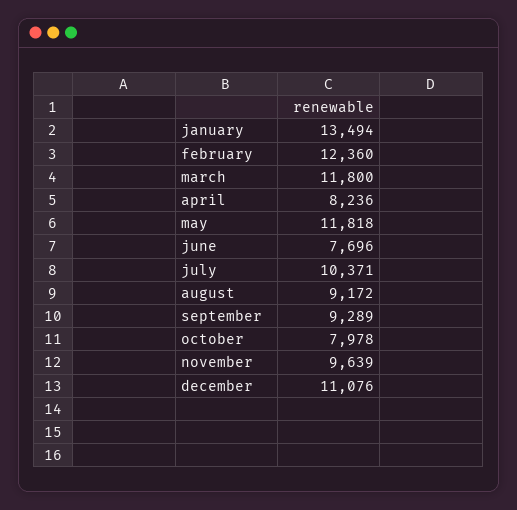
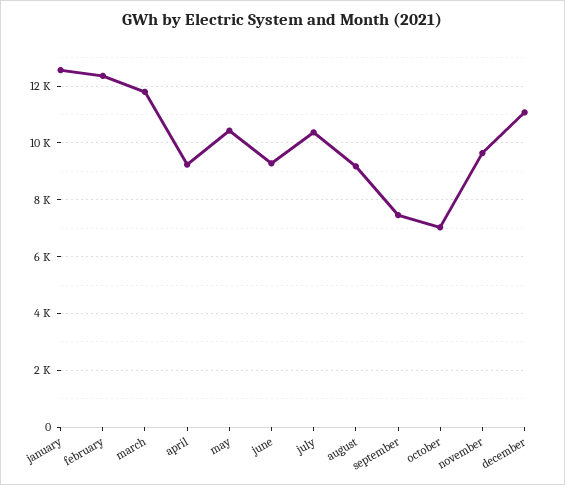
  {
-   "january": 13494,
+   "january": 12500,
    "february": 12360,
    "march": 11800,
-   "april": 8236,
+   "april": 9250,
-   "may": 11818,
+   "may": 10500,
-   "june": 7696,
+   "june": 9250,
    "july": 10371,
    "august": 9172,
-   "september": 9289,
+   "september": 7500,
-   "october": 7978,
+   "october": 7000,
    "november": 9639,
    "december": 11076
  }

